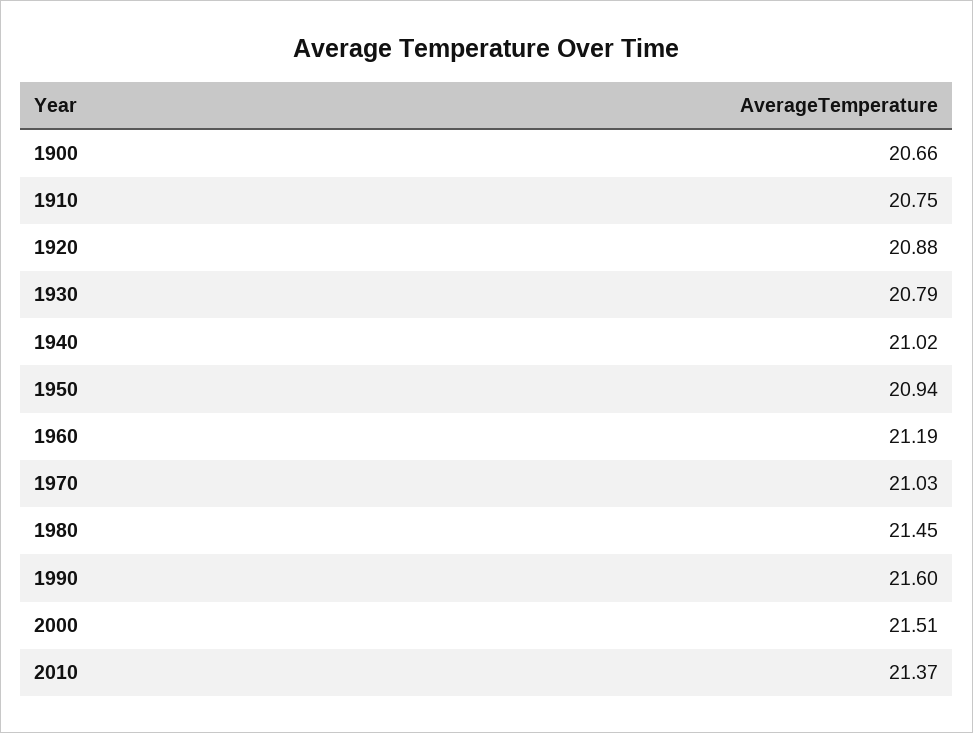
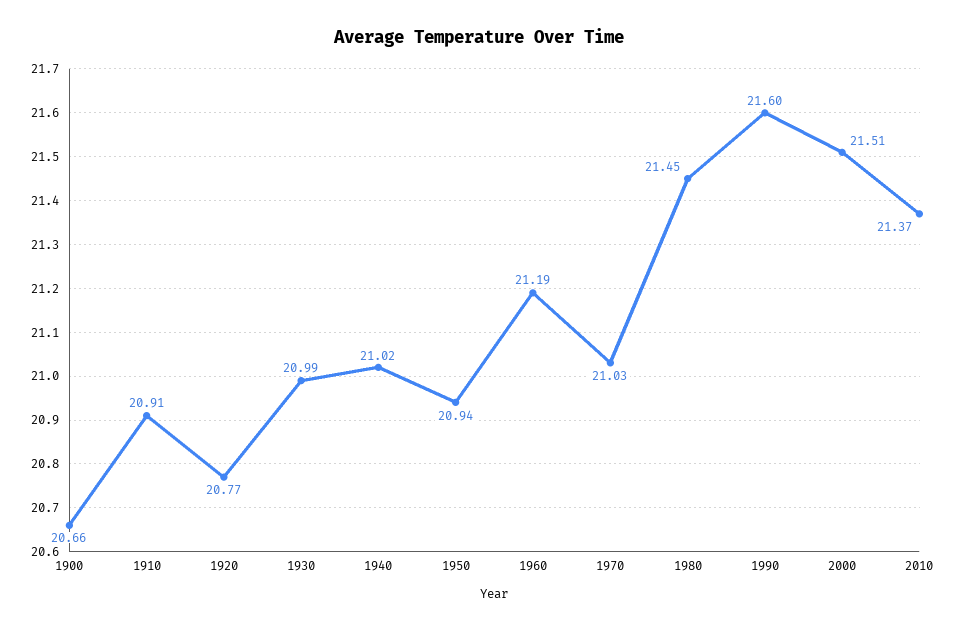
  {
    "1900": 20.66,
-   "1910": 20.75,
+   "1910": 20.91,
-   "1920": 20.88,
+   "1920": 20.77,
-   "1930": 20.79,
+   "1930": 20.99,
    "1940": 21.02,
    "1950": 20.94,
    "1960": 21.19,
    "1970": 21.03,
    "1980": 21.45,
    "1990": 21.6,
    "2000": 21.51,
    "2010": 21.37
  }

